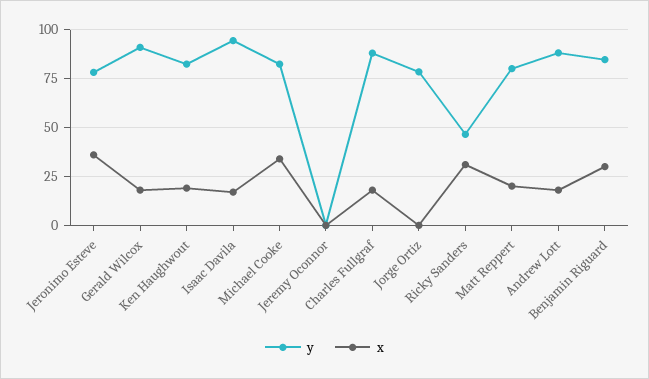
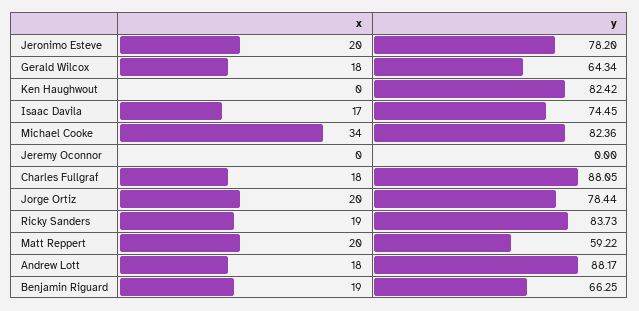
  {
    "y": {
      "Jeronimo Esteve": 78.2,
-     "Gerald Wilcox": 90,
+     "Gerald Wilcox": 64.34,
      "Ken Haughwout": 82.42,
-     "Isaac Davila": 95,
+     "Isaac Davila": 74.45,
      "Michael Cooke": 82.36,
      "Jeremy Oconnor": 0,
      "Charles Fullgraf": 88.05,
      "Jorge Ortiz": 78.44,
-     "Ricky Sanders": 45,
+     "Ricky Sanders": 83.73,
-     "Matt Reppert": 80,
+     "Matt Reppert": 59.22,
      "Andrew Lott": 88.17,
-     "Benjamin Riguard": 85
+     "Benjamin Riguard": 66.25
    },
    "x": {
-     "Jeronimo Esteve": 35,
+     "Jeronimo Esteve": 20,
      "Gerald Wilcox": 18,
-     "Ken Haughwout": 20,
+     "Ken Haughwout": 0,
      "Isaac Davila": 17,
      "Michael Cooke": 34,
      "Jeremy Oconnor": 0,
      "Charles Fullgraf": 18,
-     "Jorge Ortiz": 0,
+     "Jorge Ortiz": 20,
-     "Ricky Sanders": 30,
+     "Ricky Sanders": 19,
      "Matt Reppert": 20,
      "Andrew Lott": 18,
-     "Benjamin Riguard": 30
+     "Benjamin Riguard": 19
    }
  }

